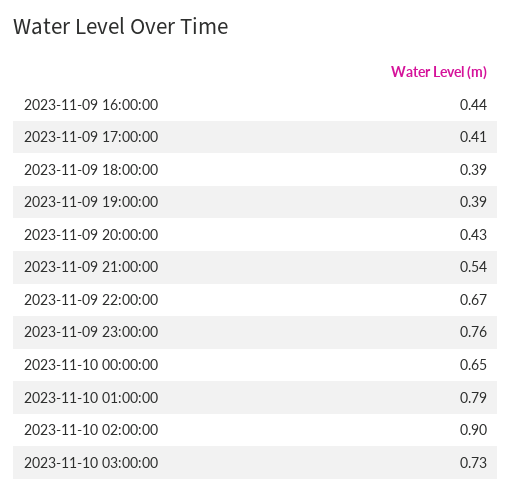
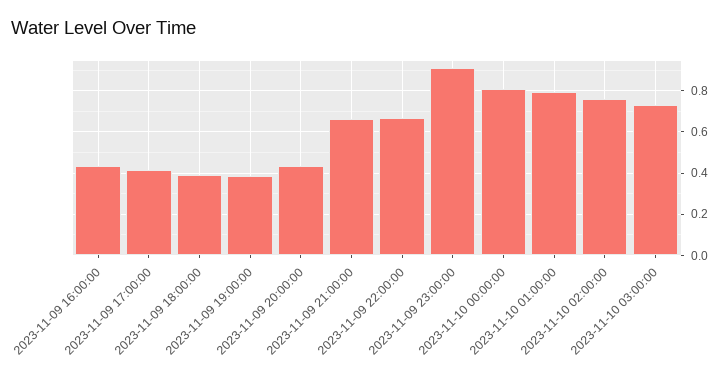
  {
    "2023-11-09 16:00:00": 0.44,
    "2023-11-09 17:00:00": 0.41,
    "2023-11-09 18:00:00": 0.39,
    "2023-11-09 19:00:00": 0.39,
    "2023-11-09 20:00:00": 0.43,
-   "2023-11-09 21:00:00": 0.54,
+   "2023-11-09 21:00:00": 0.65,
    "2023-11-09 22:00:00": 0.67,
-   "2023-11-09 23:00:00": 0.76,
+   "2023-11-09 23:00:00": 0.9,
-   "2023-11-10 00:00:00": 0.65,
+   "2023-11-10 00:00:00": 0.8,
    "2023-11-10 01:00:00": 0.79,
-   "2023-11-10 02:00:00": 0.9,
+   "2023-11-10 02:00:00": 0.75,
    "2023-11-10 03:00:00": 0.73
  }

